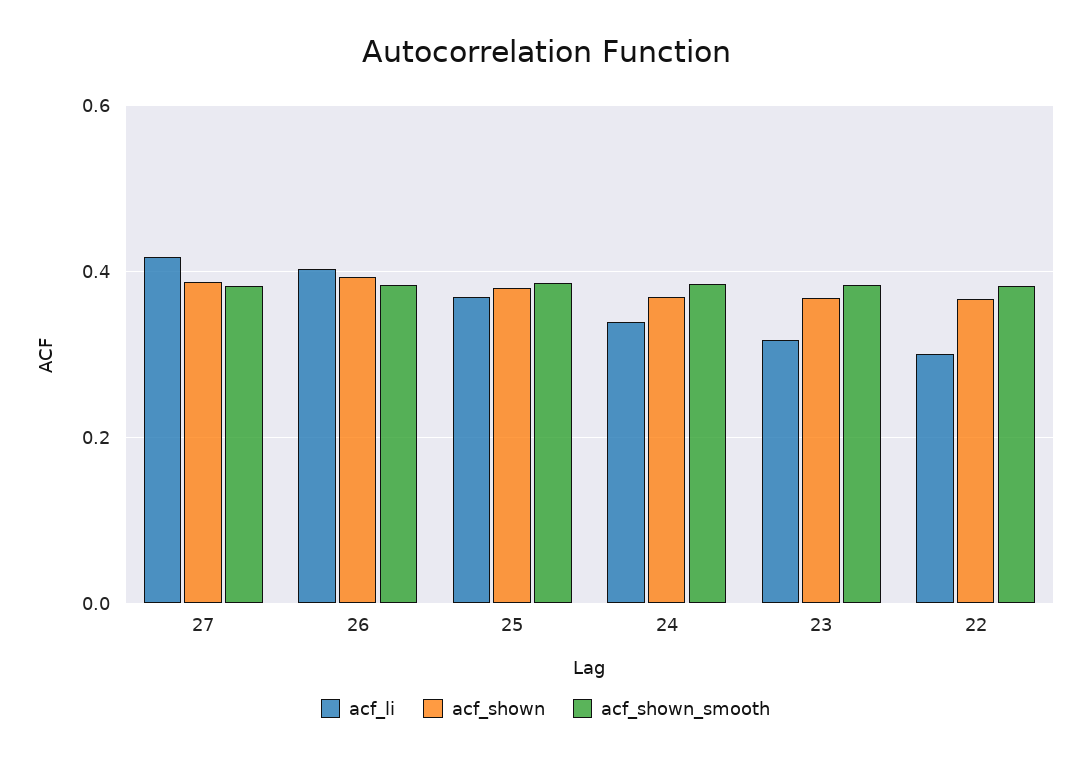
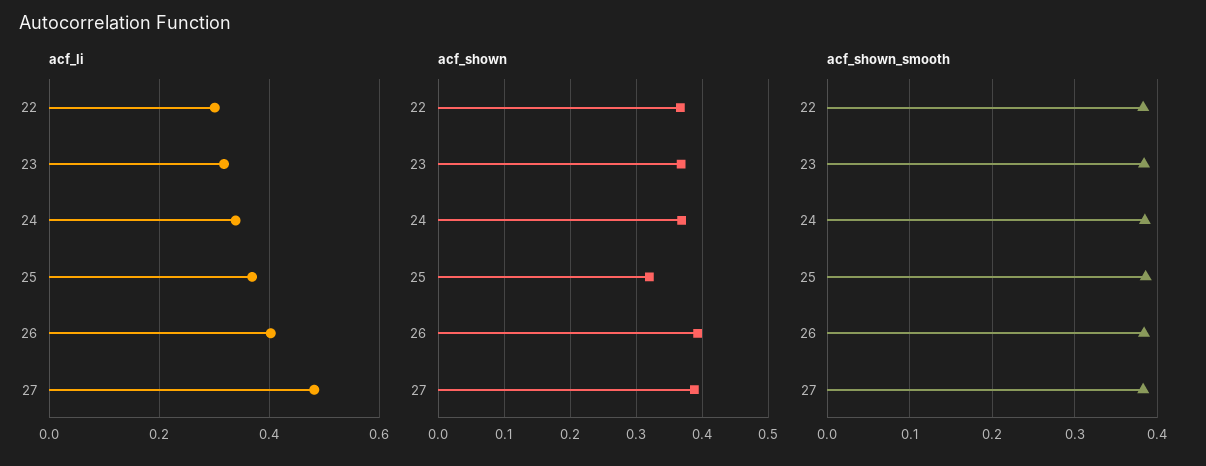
  {
    "acf_li": {
-     "27": 0.42,
+     "27": 0.48,
      "26": 0.4,
      "25": 0.36,
      "24": 0.34,
      "23": 0.32,
      "22": 0.3
    },
    "acf_shown": {
      "27": 0.39,
      "26": 0.39,
-     "25": 0.38,
+     "25": 0.32,
      "24": 0.37,
      "23": 0.37,
      "22": 0.37
    },
    "acf_shown_smooth": {
      "27": 0.38,
      "26": 0.38,
      "25": 0.39,
      "24": 0.39,
      "23": 0.38,
      "22": 0.38
    }
  }

